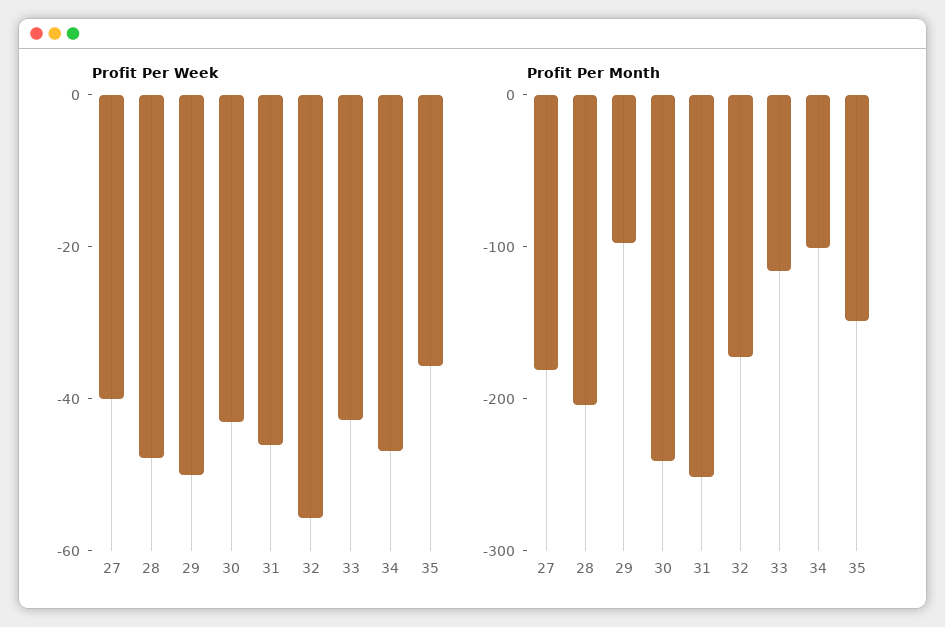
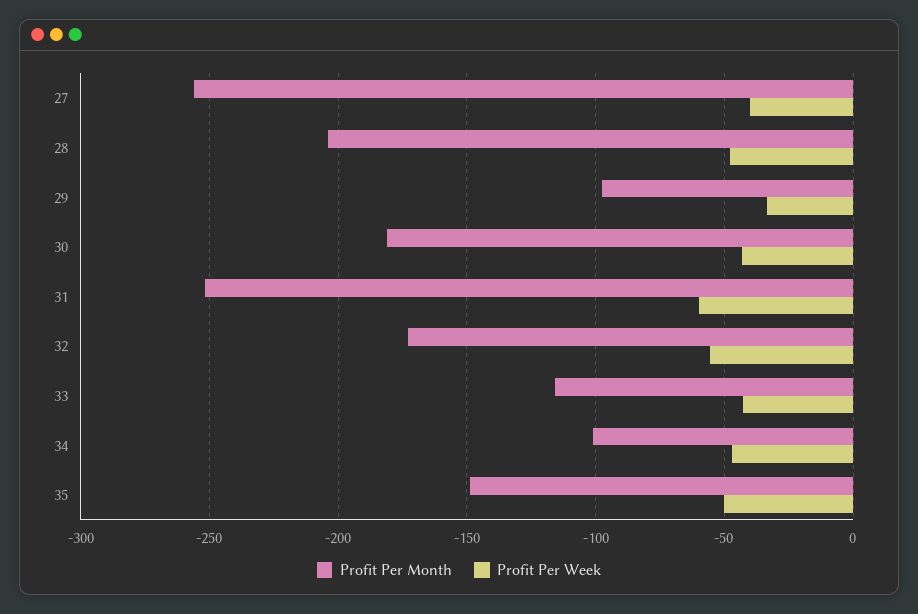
  {
    "Profit Per Week": {
      "27": -40,
      "28": -50,
-     "29": -50,
+     "29": -35,
      "30": -45,
-     "31": -45,
+     "31": -60,
      "32": -55,
      "33": -45,
      "34": -45,
-     "35": -35
+     "35": -50
    },
    "Profit Per Month": {
-     "27": -180,
+     "27": -255,
      "28": -205,
      "29": -100,
-     "30": -240,
+     "30": -180,
      "31": -250,
      "32": -175,
      "33": -115,
      "34": -100,
      "35": -150
    }
  }

